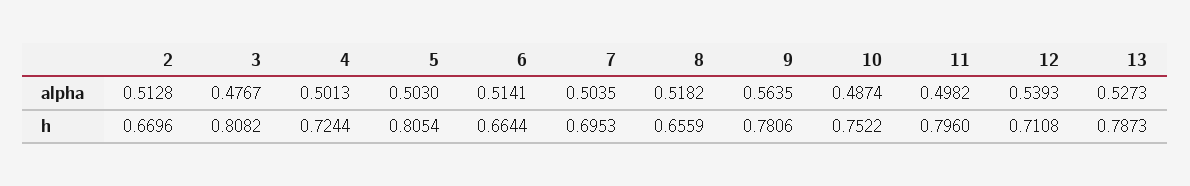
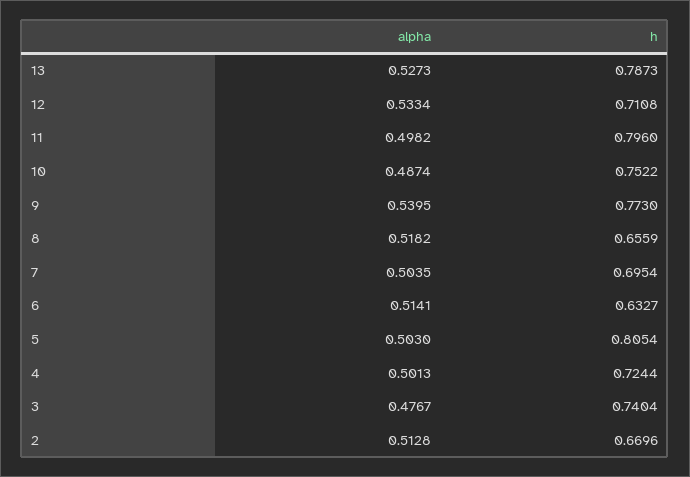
  {
    "2": {
      "alpha": 0.5128,
      "h": 0.6696
    },
    "3": {
      "alpha": 0.4767,
-     "h": 0.8082
+     "h": 0.7404
    },
    "4": {
      "alpha": 0.5013,
      "h": 0.7244
    },
    "5": {
      "alpha": 0.503,
      "h": 0.8054
    },
    "6": {
      "alpha": 0.5141,
-     "h": 0.6644
+     "h": 0.6327
    },
    "7": {
      "alpha": 0.5035,
-     "h": 0.6953
+     "h": 0.6954
    },
    "8": {
      "alpha": 0.5182,
      "h": 0.6559
    },
    "9": {
-     "alpha": 0.5635,
+     "alpha": 0.5395,
-     "h": 0.7806
+     "h": 0.773
    },
    "10": {
      "alpha": 0.4874,
      "h": 0.7522
    },
    "11": {
      "alpha": 0.4982,
      "h": 0.796
    },
    "12": {
-     "alpha": 0.5393,
+     "alpha": 0.5334,
      "h": 0.7108
    },
    "13": {
      "alpha": 0.5273,
      "h": 0.7873
    }
  }

